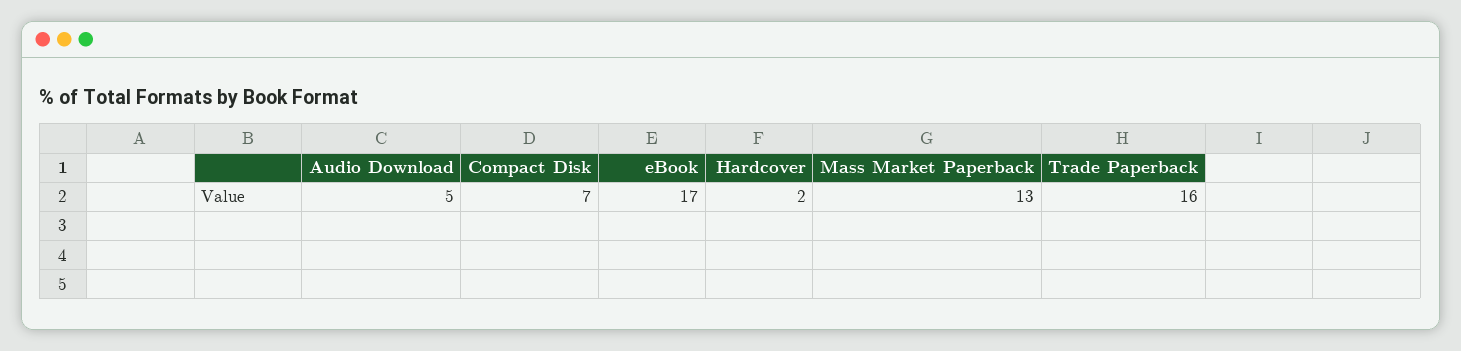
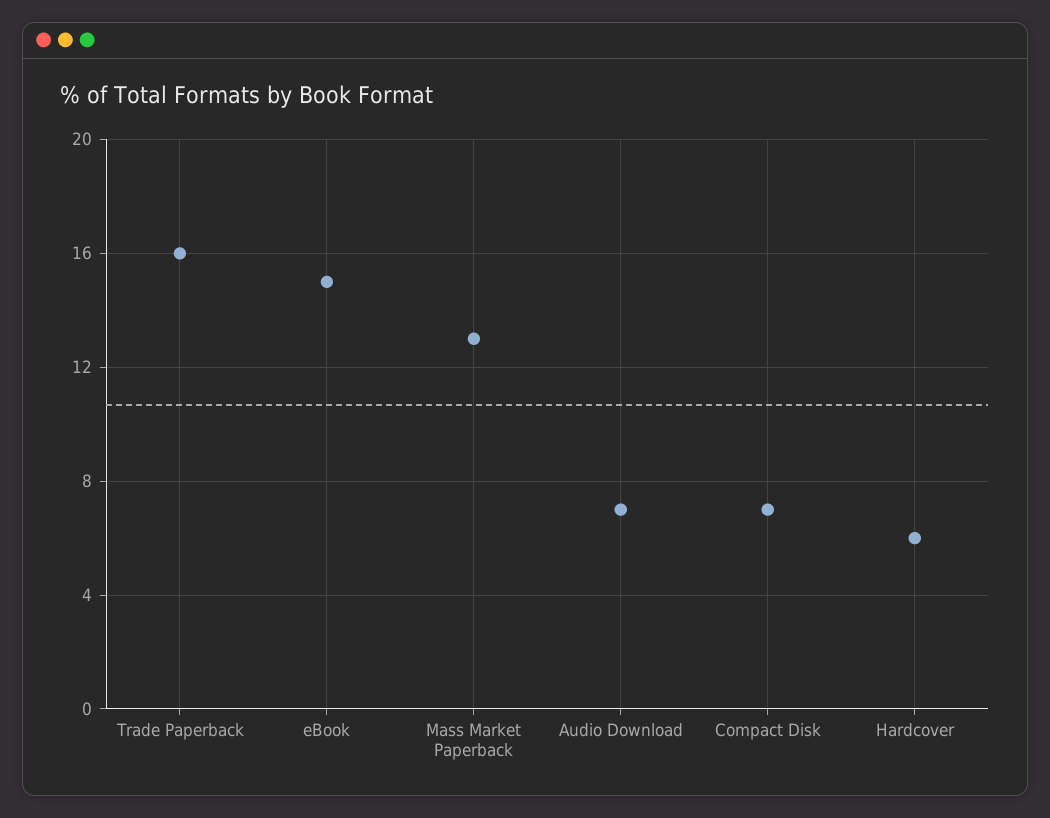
  {
-   "Audio Download": 5,
+   "Audio Download": 7,
    "Compact Disk": 7,
-   "eBook": 17,
+   "eBook": 15,
-   "Hardcover": 2,
+   "Hardcover": 6,
    "Mass Market Paperback": 13,
    "Trade Paperback": 16
  }

